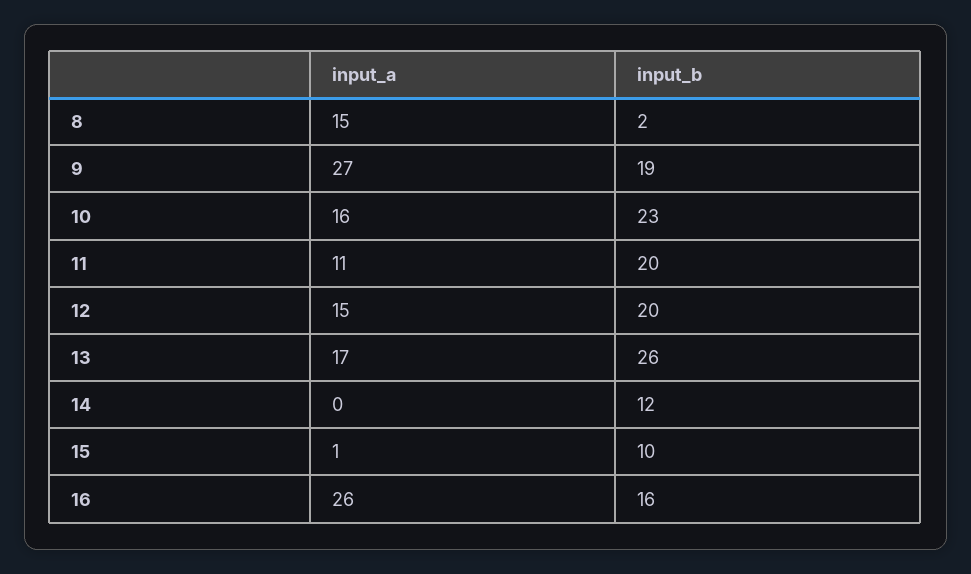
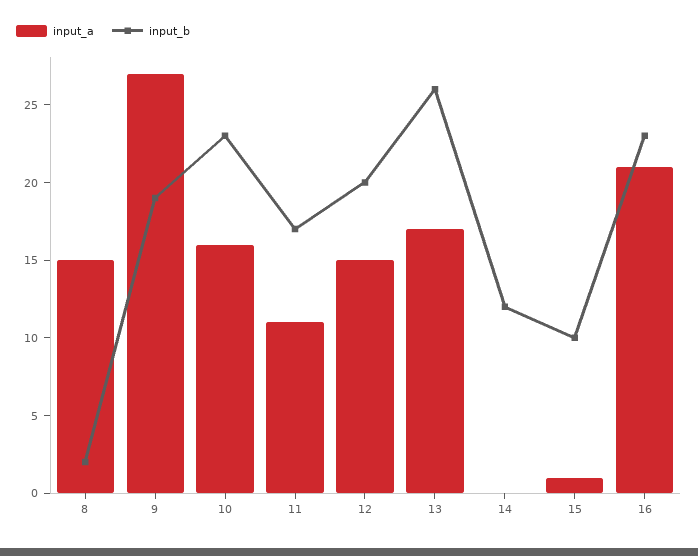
  {
    "input_a": {
      "8": 15,
      "9": 27,
      "10": 16,
      "11": 11,
      "12": 15,
      "13": 17,
      "14": 0,
      "15": 1,
-     "16": 26
+     "16": 21
    },
    "input_b": {
      "8": 2,
      "9": 19,
      "10": 23,
-     "11": 20,
+     "11": 17,
      "12": 20,
      "13": 26,
      "14": 12,
      "15": 10,
-     "16": 16
+     "16": 23
    }
  }

